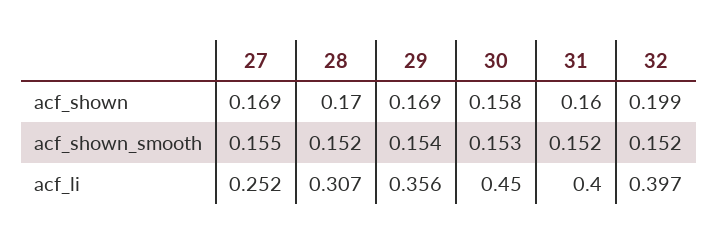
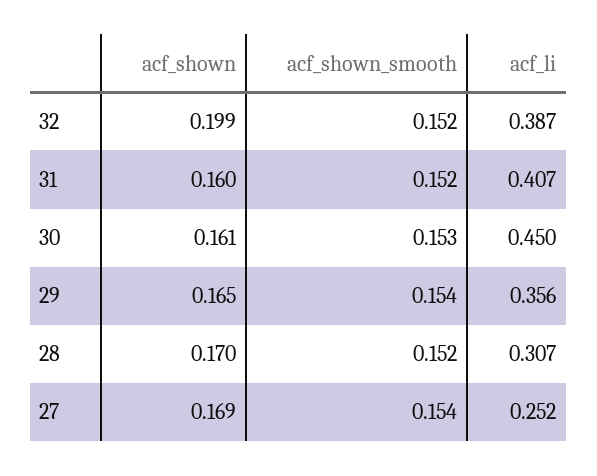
  {
    "27": {
      "acf_shown": 0.169,
-     "acf_shown_smooth": 0.155,
+     "acf_shown_smooth": 0.154,
      "acf_li": 0.252
    },
    "28": {
      "acf_shown": 0.17,
      "acf_shown_smooth": 0.152,
      "acf_li": 0.307
    },
    "29": {
-     "acf_shown": 0.169,
+     "acf_shown": 0.165,
      "acf_shown_smooth": 0.154,
      "acf_li": 0.356
    },
    "30": {
-     "acf_shown": 0.158,
+     "acf_shown": 0.161,
      "acf_shown_smooth": 0.153,
      "acf_li": 0.45
    },
    "31": {
      "acf_shown": 0.16,
      "acf_shown_smooth": 0.152,
-     "acf_li": 0.4
+     "acf_li": 0.407
    },
    "32": {
      "acf_shown": 0.199,
      "acf_shown_smooth": 0.152,
-     "acf_li": 0.397
+     "acf_li": 0.387
    }
  }

